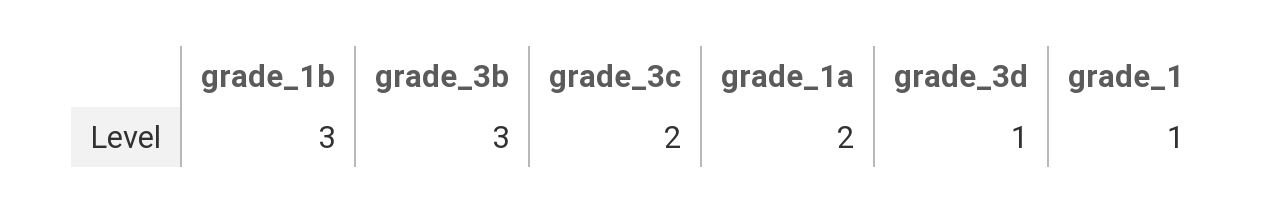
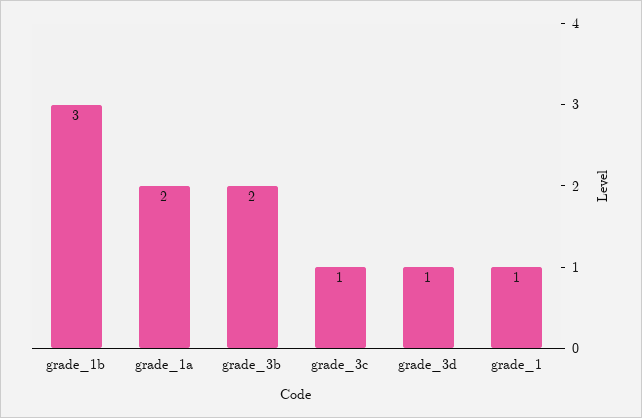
  {
    "grade_1b": 3,
-   "grade_3b": 3,
+   "grade_3b": 2,
-   "grade_3c": 2,
+   "grade_3c": 1,
    "grade_1a": 2,
    "grade_3d": 1,
    "grade_1": 1
  }

